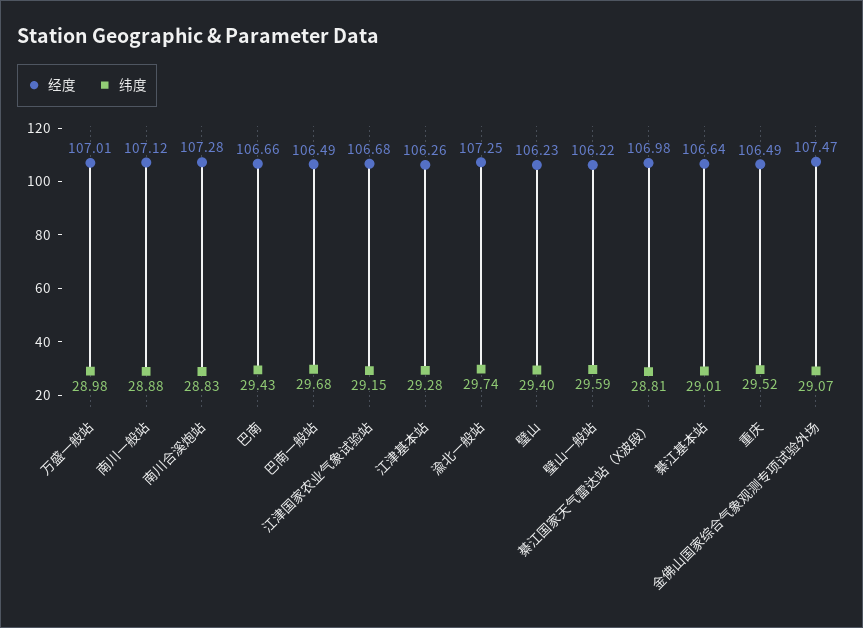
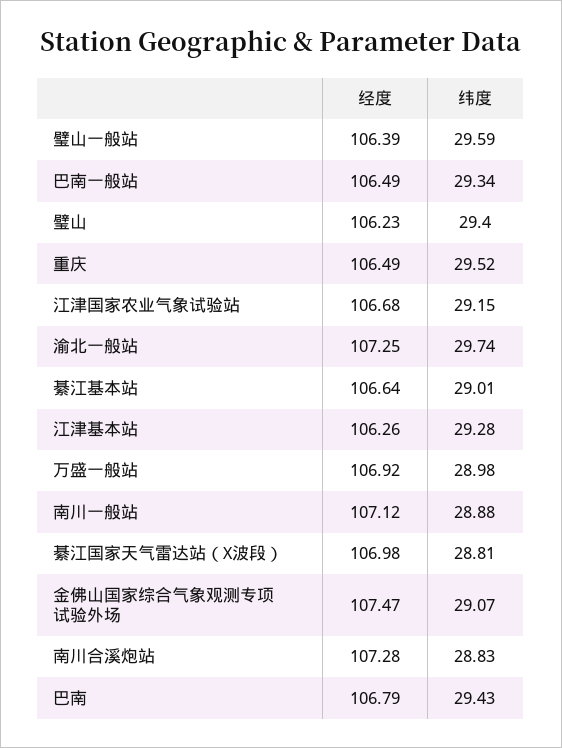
  {
    "经度": {
-     "万盛一般站": 107.01,
+     "万盛一般站": 106.92,
      "南川一般站": 107.12,
      "南川合溪炮站": 107.28,
-     "巴南": 106.66,
+     "巴南": 106.79,
      "巴南一般站": 106.49,
      "江津国家农业气象试验站": 106.68,
      "江津基本站": 106.26,
      "渝北一般站": 107.25,
      "璧山": 106.23,
-     "璧山一般站": 106.22,
+     "璧山一般站": 106.39,
      "綦江国家天气雷达站（X波段）": 106.98,
      "綦江基本站": 106.64,
      "重庆": 106.49,
      "金佛山国家综合气象观测专项试验外场": 107.47
    },
    "纬度": {
      "万盛一般站": 28.98,
      "南川一般站": 28.88,
      "南川合溪炮站": 28.83,
      "巴南": 29.43,
-     "巴南一般站": 29.68,
+     "巴南一般站": 29.34,
      "江津国家农业气象试验站": 29.15,
      "江津基本站": 29.28,
      "渝北一般站": 29.74,
      "璧山": 29.4,
      "璧山一般站": 29.59,
      "綦江国家天气雷达站（X波段）": 28.81,
      "綦江基本站": 29.01,
      "重庆": 29.52,
      "金佛山国家综合气象观测专项试验外场": 29.07
    }
  }

